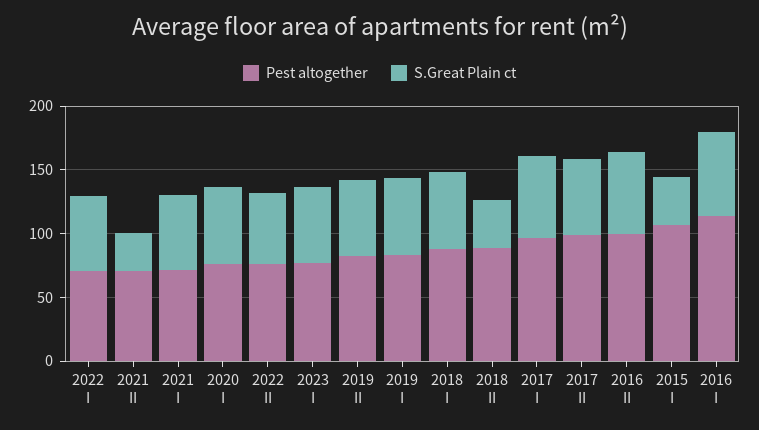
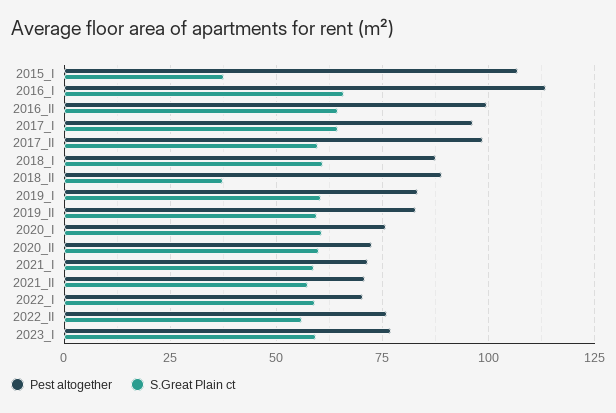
  {
    "Pest altogether": {
      "2022 I": 70,
      "2021 II": 70,
      "2021 I": 72.5,
      "2020 I": 75,
      "2022 II": 75,
      "2023 I": 77.5,
      "2019 II": 82.5,
      "2019 I": 82.5,
      "2018 I": 87.5,
      "2018 II": 90,
      "2017 I": 97.5,
      "2017 II": 97.5,
      "2016 II": 100,
      "2015 I": 107.5,
-     "2016 I": 112.5
+     "2016 I": 112.5,
+     "2020_II": 72.5
    },
    "S.Great Plain ct": {
      "2022 I": 60,
-     "2021 II": 30,
+     "2021 II": 57.5,
      "2021 I": 60,
      "2020 I": 60,
      "2022 II": 55,
      "2023 I": 60,
      "2019 II": 60,
      "2019 I": 60,
      "2018 I": 60,
      "2018 II": 37.5,
      "2017 I": 65,
      "2017 II": 60,
      "2016 II": 65,
      "2015 I": 37.5,
-     "2016 I": 65
+     "2016 I": 65,
+     "2020_II": 60
    }
  }

